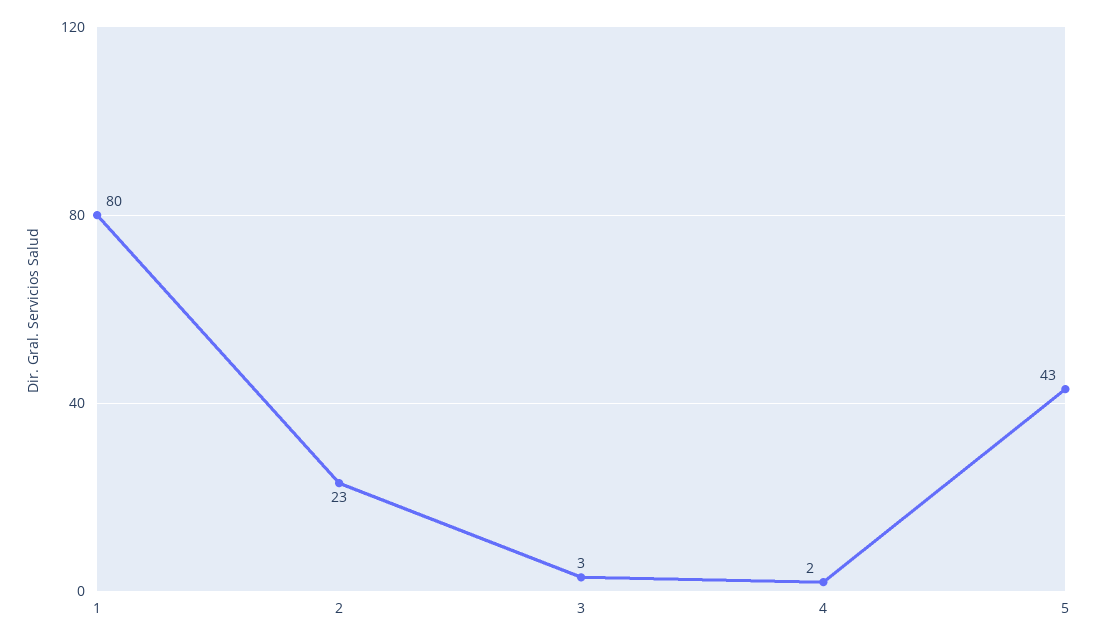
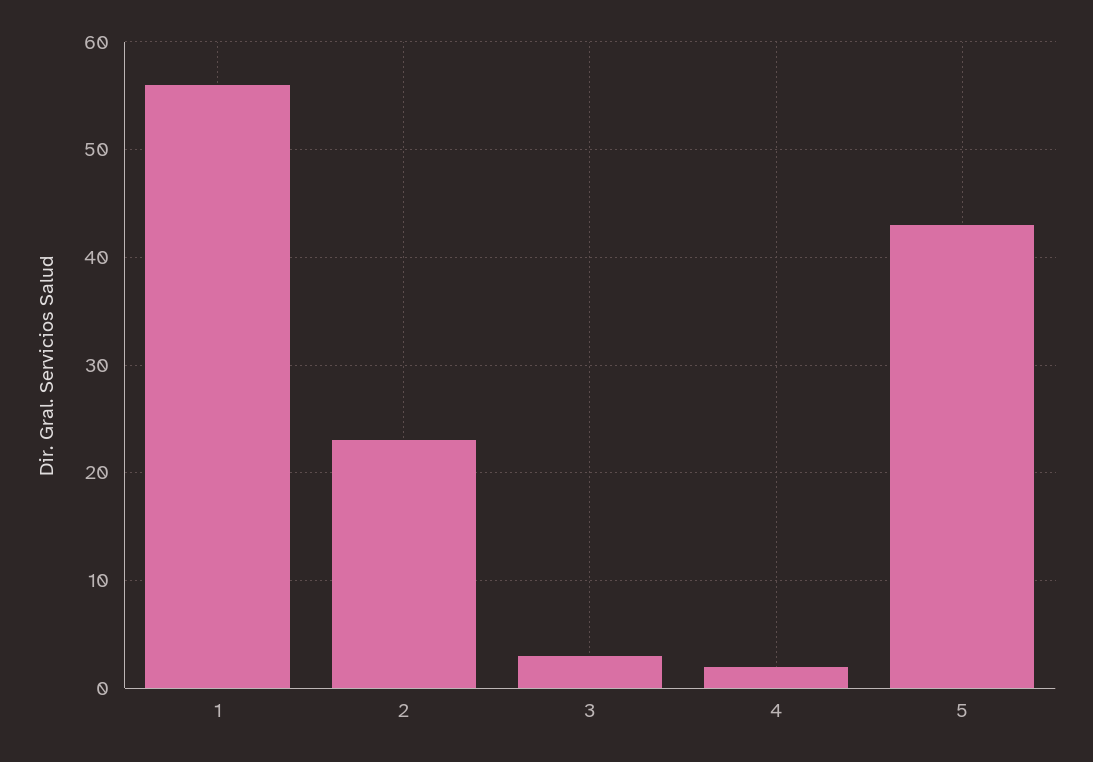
  {
-   "1": 80,
+   "1": 56,
    "2": 23,
    "3": 3,
    "4": 2,
    "5": 43
  }

